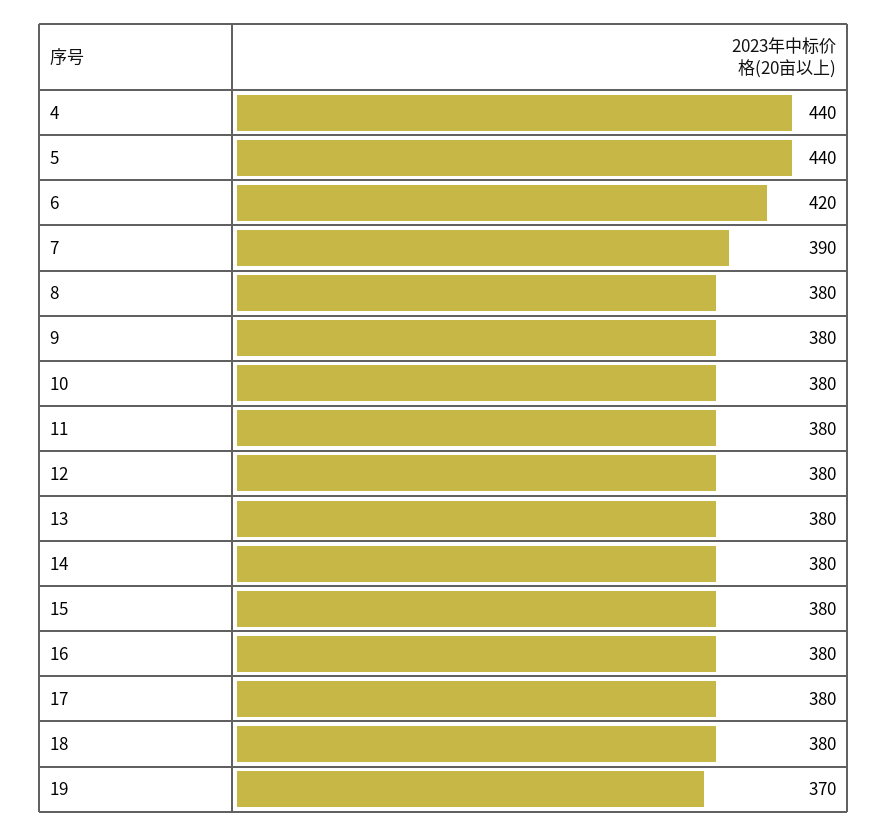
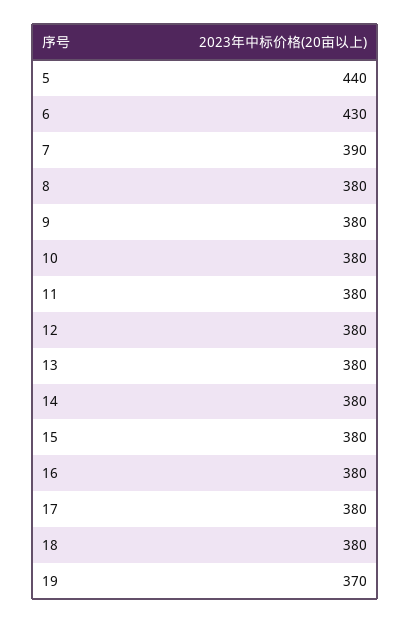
  {
-   "4": 440,
    "5": 440,
-   "6": 420,
+   "6": 430,
    "7": 390,
    "8": 380,
    "9": 380,
    "10": 380,
    "11": 380,
    "12": 380,
    "13": 380,
    "14": 380,
    "15": 380,
    "16": 380,
    "17": 380,
    "18": 380,
    "19": 370
  }

